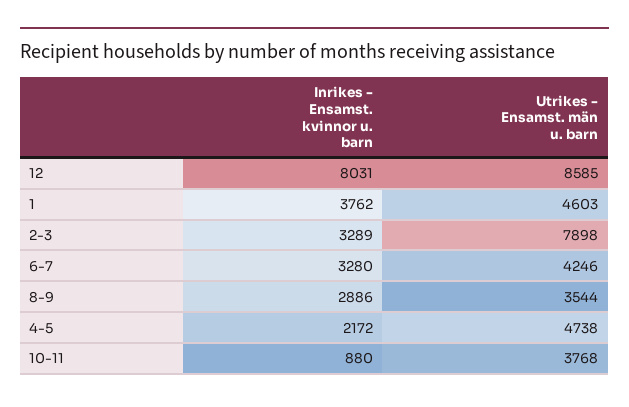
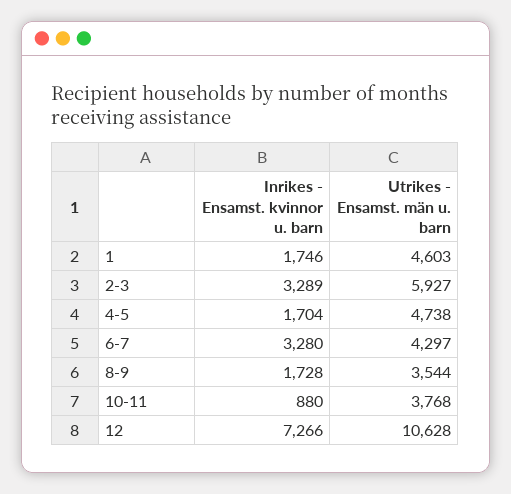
  {
    "Inrikes - Ensamst. kvinnor u. barn": {
-     "12": 8031,
+     "12": 7266,
-     "1": 3762,
+     "1": 1746,
      "2-3": 3289,
      "6-7": 3280,
-     "8-9": 2886,
+     "8-9": 1728,
-     "4-5": 2172,
+     "4-5": 1704,
      "10-11": 880
    },
    "Utrikes - Ensamst. män u. barn": {
-     "12": 8585,
+     "12": 10628,
      "1": 4603,
-     "2-3": 7898,
+     "2-3": 5927,
-     "6-7": 4246,
+     "6-7": 4297,
      "8-9": 3544,
      "4-5": 4738,
      "10-11": 3768
    }
  }

